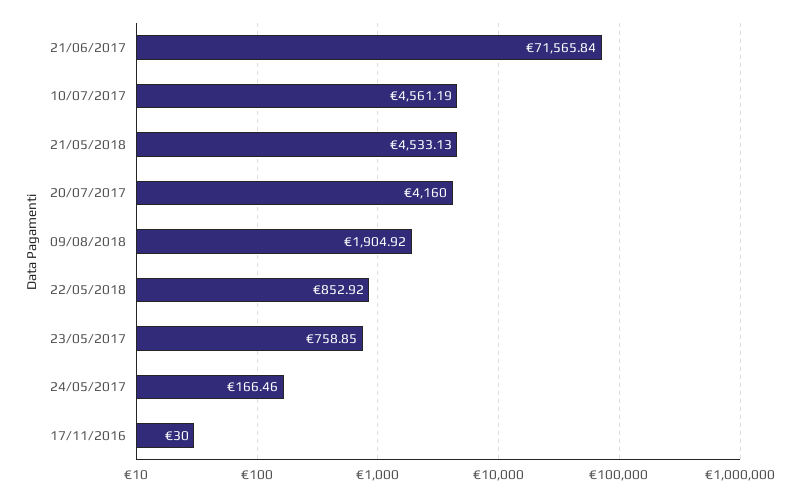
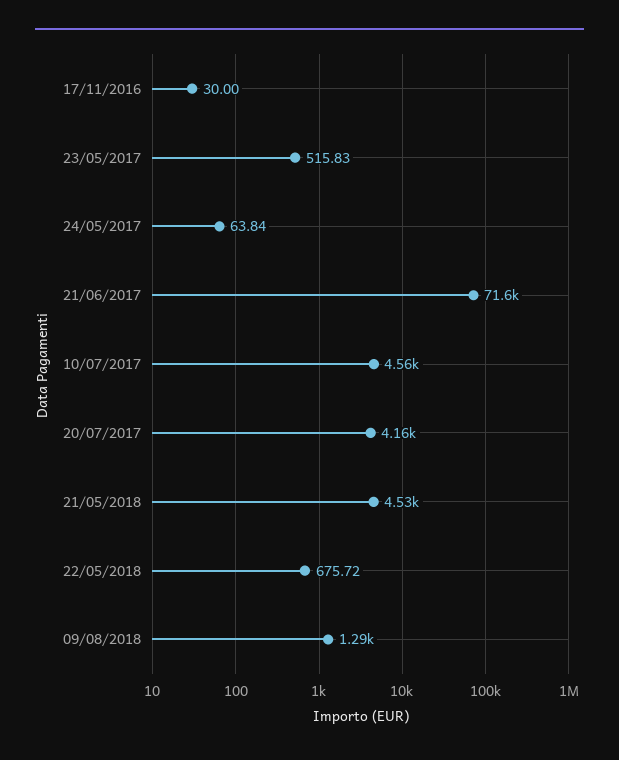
  {
    "21/06/2017": 71565.84,
    "10/07/2017": 4561.19,
    "21/05/2018": 4533.13,
    "20/07/2017": 4160,
-   "09/08/2018": 1904.92,
+   "09/08/2018": 1290,
-   "22/05/2018": 852.92,
+   "22/05/2018": 675.72,
-   "23/05/2017": 758.85,
+   "23/05/2017": 515.83,
-   "24/05/2017": 166.46,
+   "24/05/2017": 63.84,
    "17/11/2016": 30
  }

